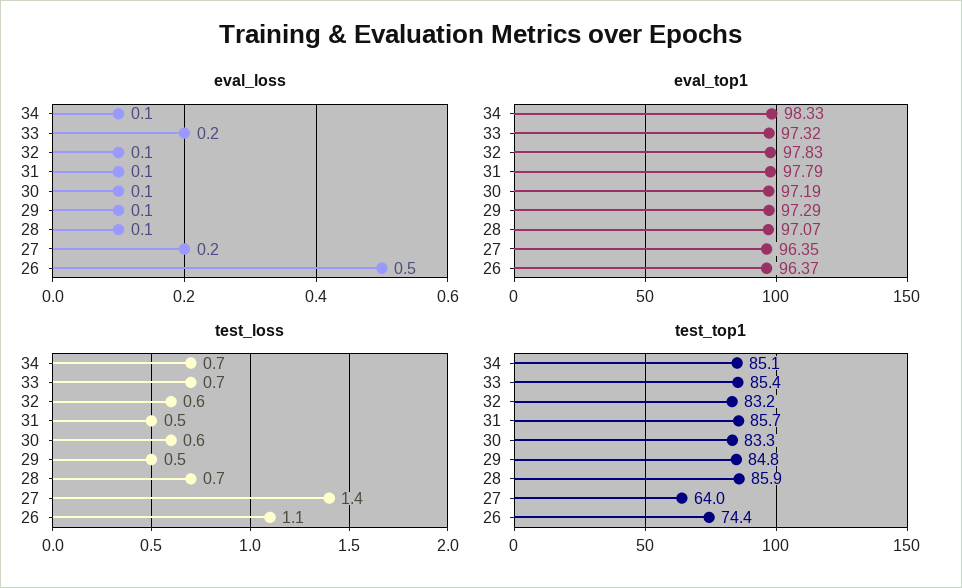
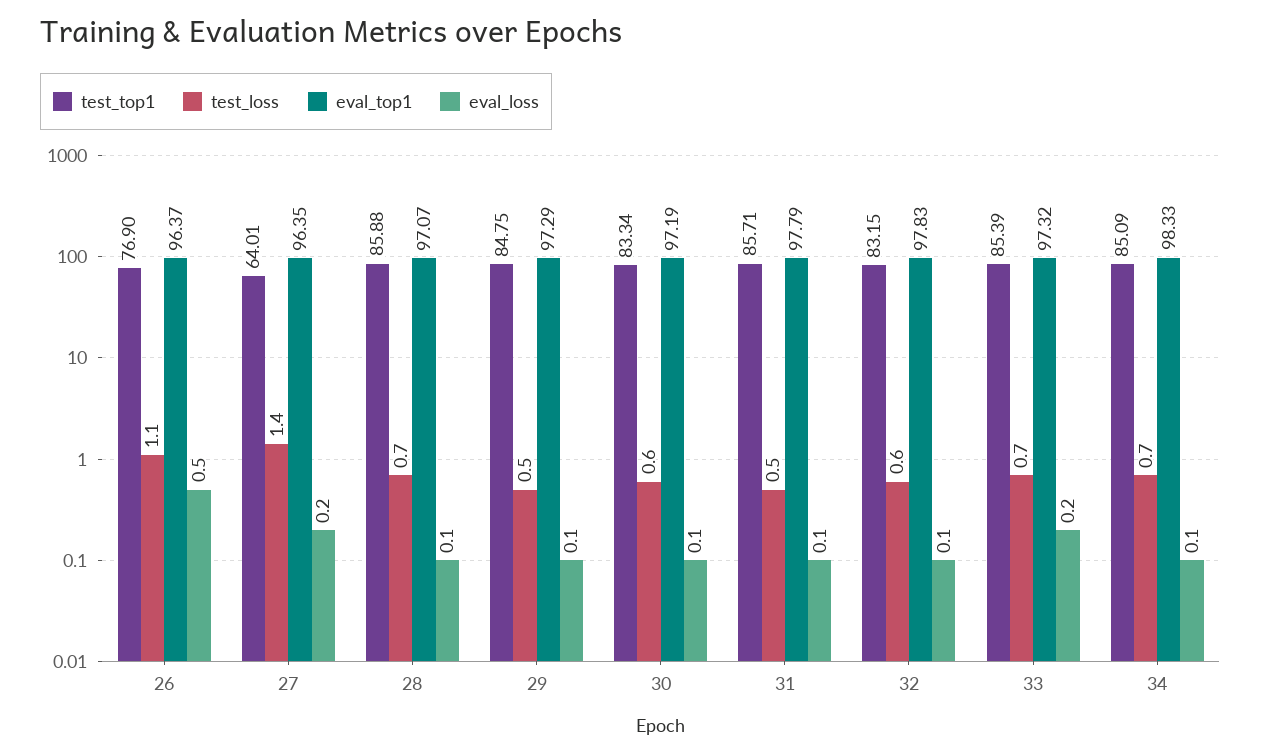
  {
    "eval_loss": {
      "34": 0.1,
      "33": 0.2,
      "32": 0.1,
      "31": 0.1,
      "30": 0.1,
      "29": 0.1,
      "28": 0.1,
      "27": 0.2,
      "26": 0.5
    },
    "eval_top1": {
      "34": 98.33,
      "33": 97.32,
      "32": 97.83,
      "31": 97.79,
      "30": 97.19,
      "29": 97.29,
      "28": 97.07,
      "27": 96.35,
      "26": 96.37
    },
    "test_loss": {
      "34": 0.7,
      "33": 0.7,
      "32": 0.6,
      "31": 0.5,
      "30": 0.6,
      "29": 0.5,
      "28": 0.7,
      "27": 1.4,
      "26": 1.1
    },
    "test_top1": {
      "34": 85.09,
      "33": 85.39,
      "32": 83.15,
      "31": 85.71,
      "30": 83.34,
      "29": 84.75,
      "28": 85.88,
      "27": 64.01,
-     "26": 74.4
+     "26": 76.9
    }
  }

